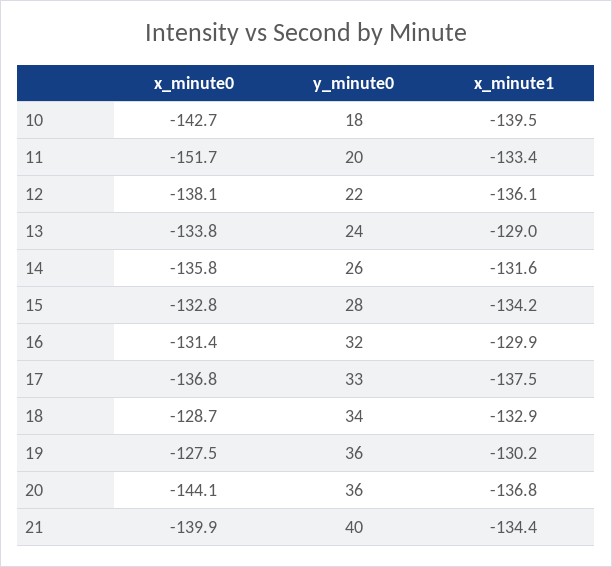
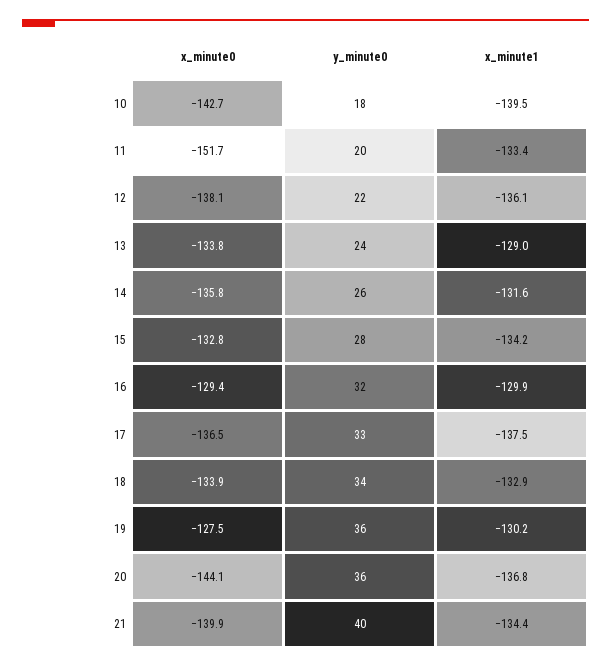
  {
    "x_minute0": {
      "10": -142.7,
      "11": -151.7,
      "12": -138.1,
      "13": -133.8,
      "14": -135.8,
      "15": -132.8,
-     "16": -131.4,
+     "16": -129.4,
-     "17": -136.8,
+     "17": -136.5,
-     "18": -128.7,
+     "18": -133.9,
      "19": -127.5,
      "20": -144.1,
      "21": -139.9
    },
    "y_minute0": {
      "10": 18,
      "11": 20,
      "12": 22,
      "13": 24,
      "14": 26,
      "15": 28,
      "16": 32,
      "17": 33,
      "18": 34,
      "19": 36,
      "20": 36,
      "21": 40
    },
    "x_minute1": {
      "10": -139.5,
      "11": -133.4,
      "12": -136.1,
      "13": -129,
      "14": -131.6,
      "15": -134.2,
      "16": -129.9,
      "17": -137.5,
      "18": -132.9,
      "19": -130.2,
      "20": -136.8,
      "21": -134.4
    }
  }

